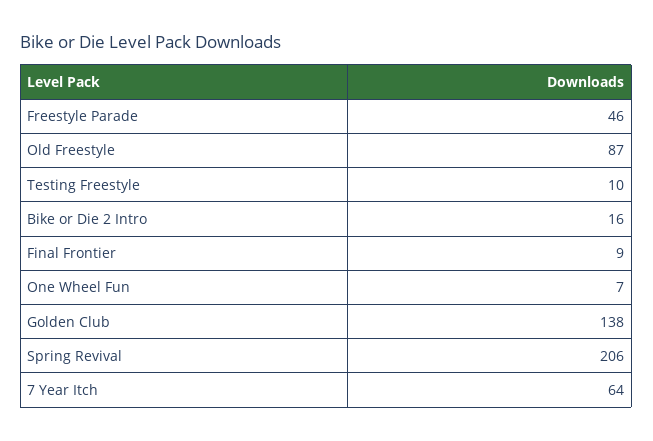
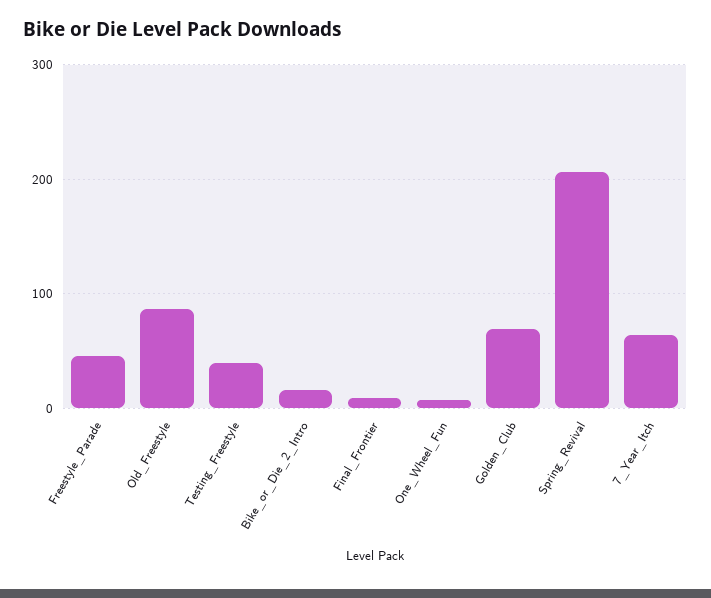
  {
    "Freestyle Parade": 46,
    "Old Freestyle": 87,
-   "Testing Freestyle": 10,
+   "Testing Freestyle": 40,
    "Bike or Die 2 Intro": 16,
    "Final Frontier": 9,
    "One Wheel Fun": 7,
-   "Golden Club": 138,
+   "Golden Club": 70,
    "Spring Revival": 206,
    "7 Year Itch": 64
  }

